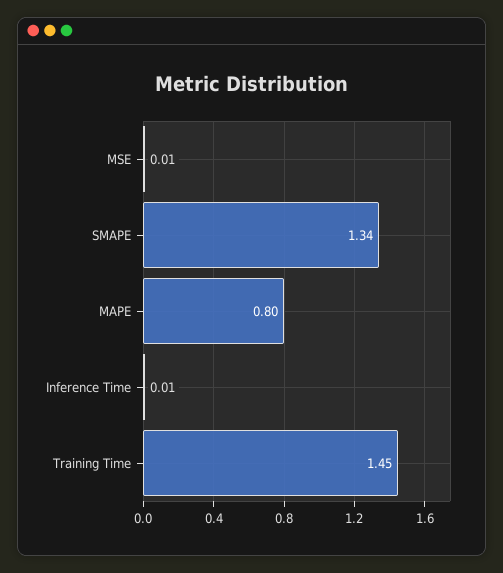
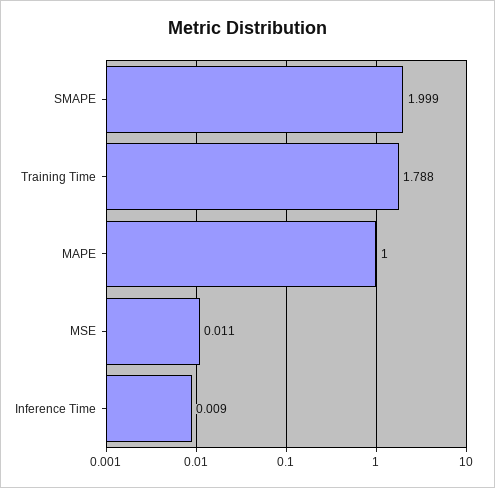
  {
    "MSE": 0.011,
-   "SMAPE": 1.34,
+   "SMAPE": 1.999,
-   "MAPE": 0.8,
+   "MAPE": 1,
    "Inference Time": 0.009,
-   "Training Time": 1.45
+   "Training Time": 1.788
  }

